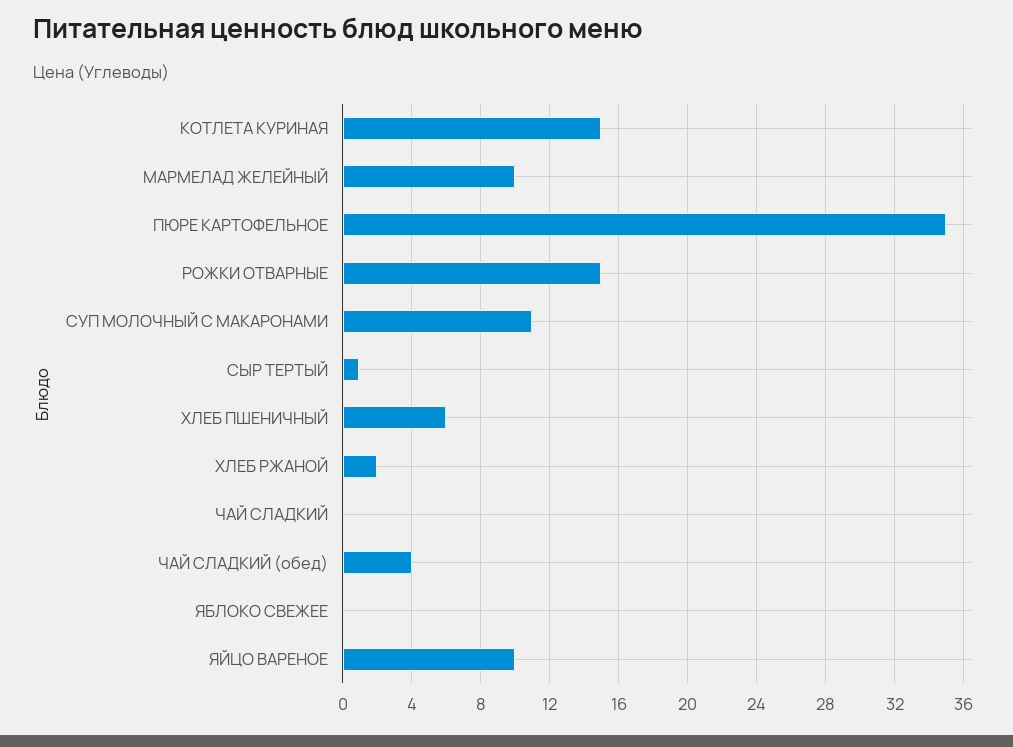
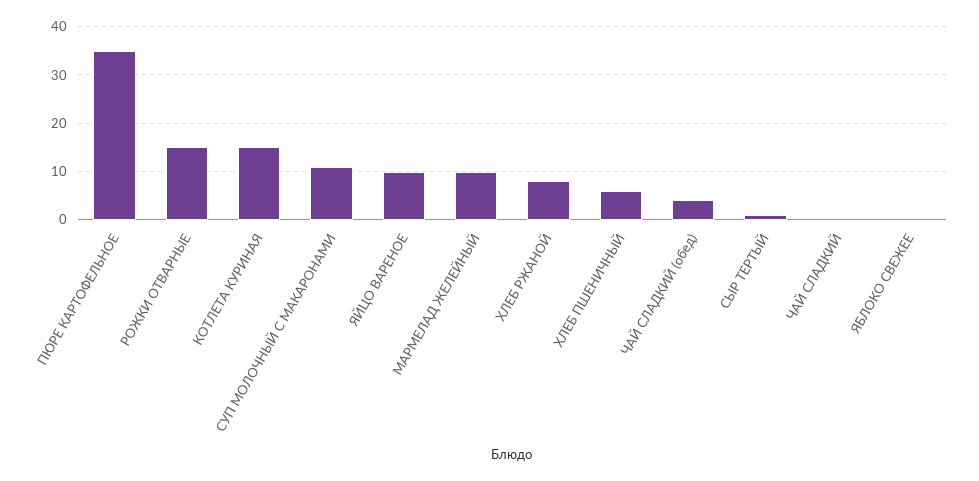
  {
    "КОТЛЕТА КУРИНАЯ": 15,
    "МАРМЕЛАД ЖЕЛЕЙНЫЙ": 10,
    "ПЮРЕ КАРТОФЕЛЬНОЕ": 35,
    "РОЖКИ ОТВАРНЫЕ": 15,
    "СУП МОЛОЧНЫЙ С МАКАРОНАМИ": 11,
    "СЫР ТЕРТЫЙ": 1,
    "ХЛЕБ ПШЕНИЧНЫЙ": 6,
-   "ХЛЕБ РЖАНОЙ": 2,
+   "ХЛЕБ РЖАНОЙ": 8,
    "ЧАЙ СЛАДКИЙ": 0,
    "ЧАЙ СЛАДКИЙ (обед)": 4,
    "ЯБЛОКО СВЕЖЕЕ": 0,
    "ЯЙЦО ВАРЕНОЕ": 10
  }

